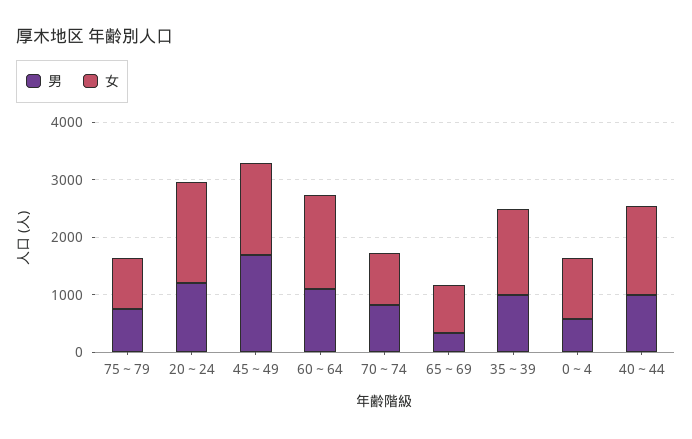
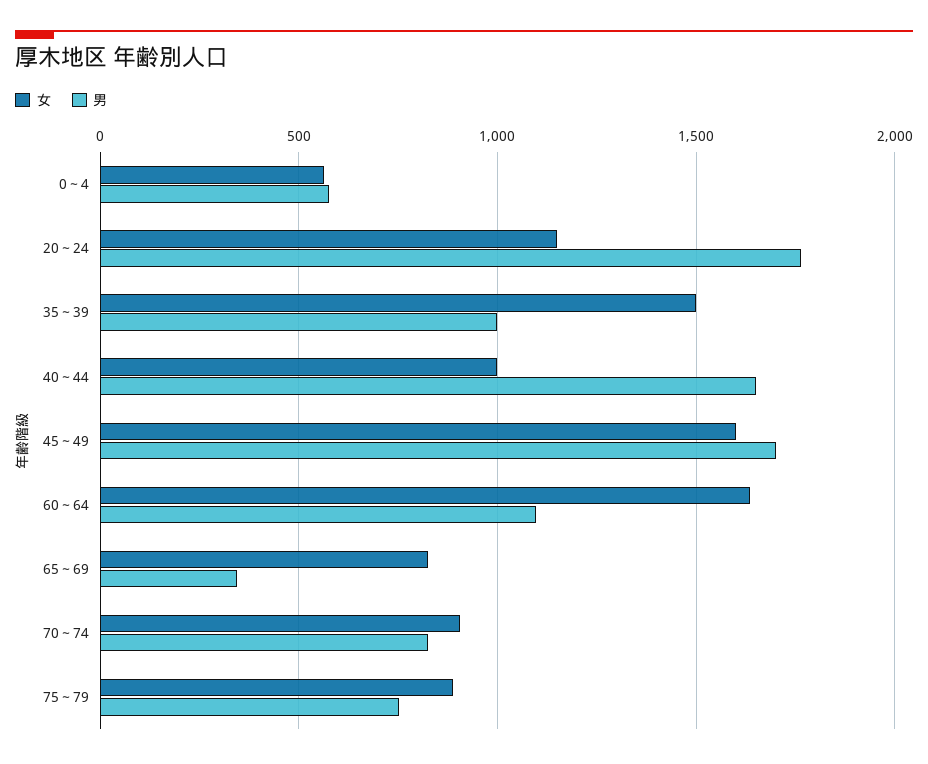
  {
    "男": {
      "75～79": 750,
-     "20～24": 1200,
+     "20～24": 1750,
      "45～49": 1700,
      "60～64": 1100,
      "70～74": 800,
      "65～69": 350,
      "35～39": 1000,
      "0～4": 600,
-     "40～44": 1000
+     "40～44": 1650
    },
    "女": {
      "75～79": 900,
-     "20～24": 1800,
+     "20～24": 1150,
      "45～49": 1600,
      "60～64": 1650,
      "70～74": 900,
      "65～69": 800,
      "35～39": 1500,
-     "0～4": 1000,
+     "0～4": 550,
-     "40～44": 1600
+     "40～44": 1000
    }
  }

